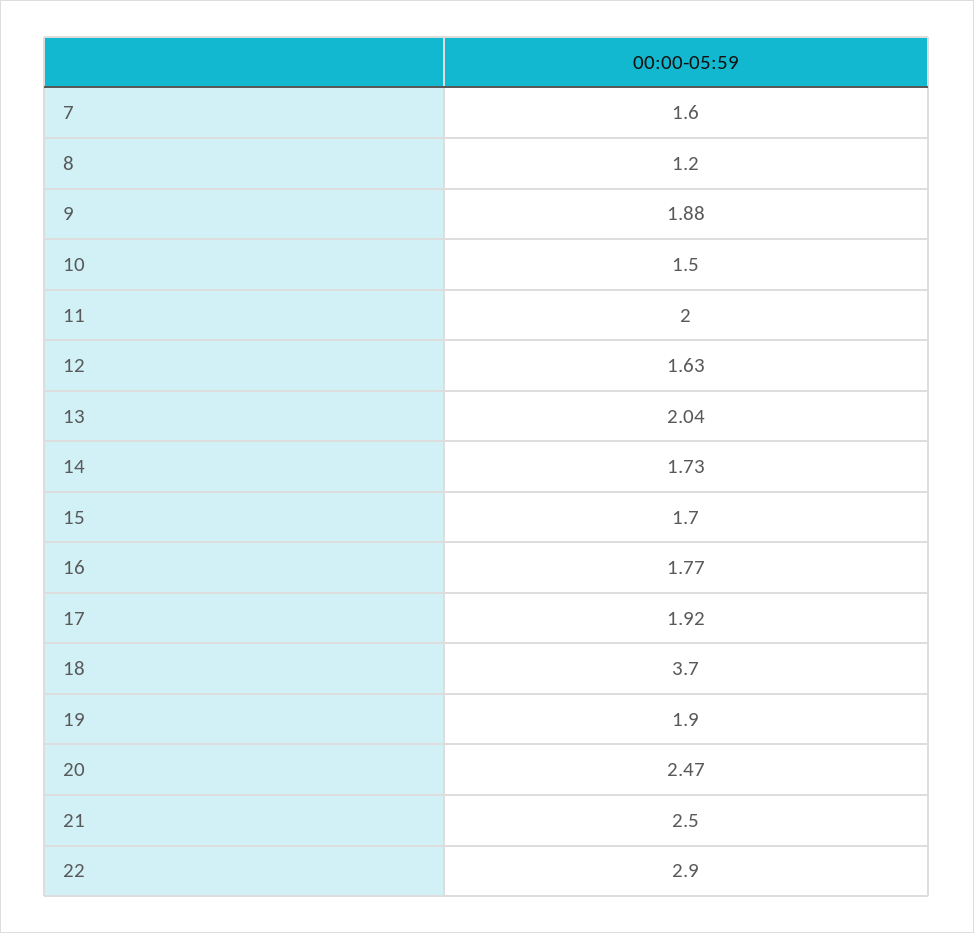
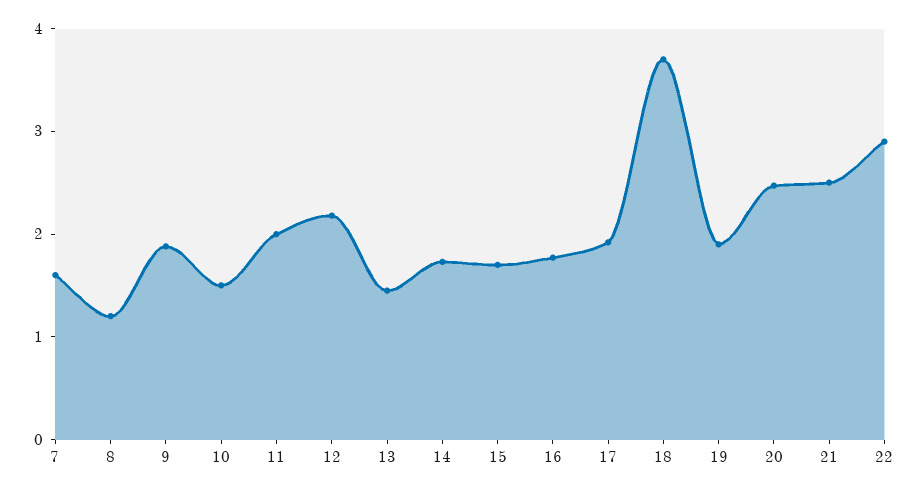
  {
    "7": 1.6,
    "8": 1.2,
    "9": 1.88,
    "10": 1.5,
    "11": 2,
-   "12": 1.63,
+   "12": 2.2,
-   "13": 2.04,
+   "13": 1.4,
    "14": 1.73,
    "15": 1.7,
    "16": 1.77,
    "17": 1.92,
    "18": 3.7,
    "19": 1.9,
    "20": 2.47,
    "21": 2.5,
    "22": 2.9
  }

